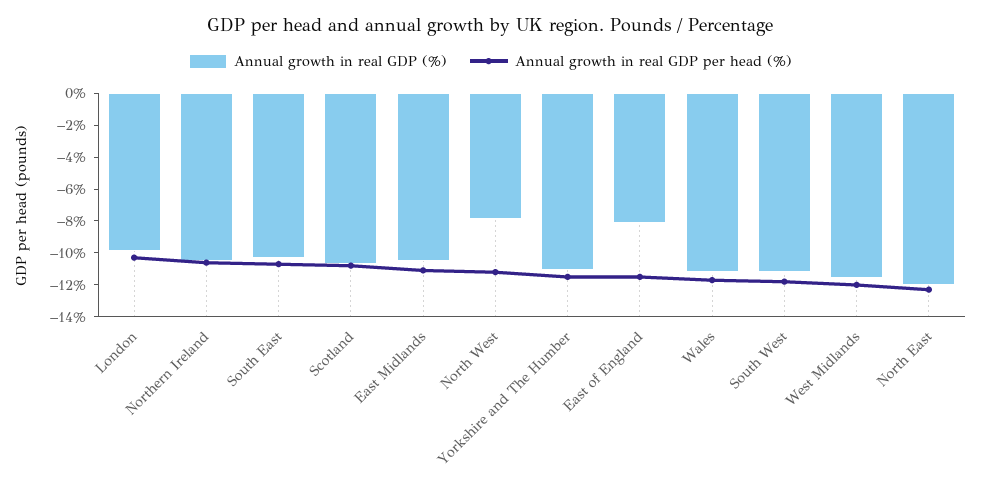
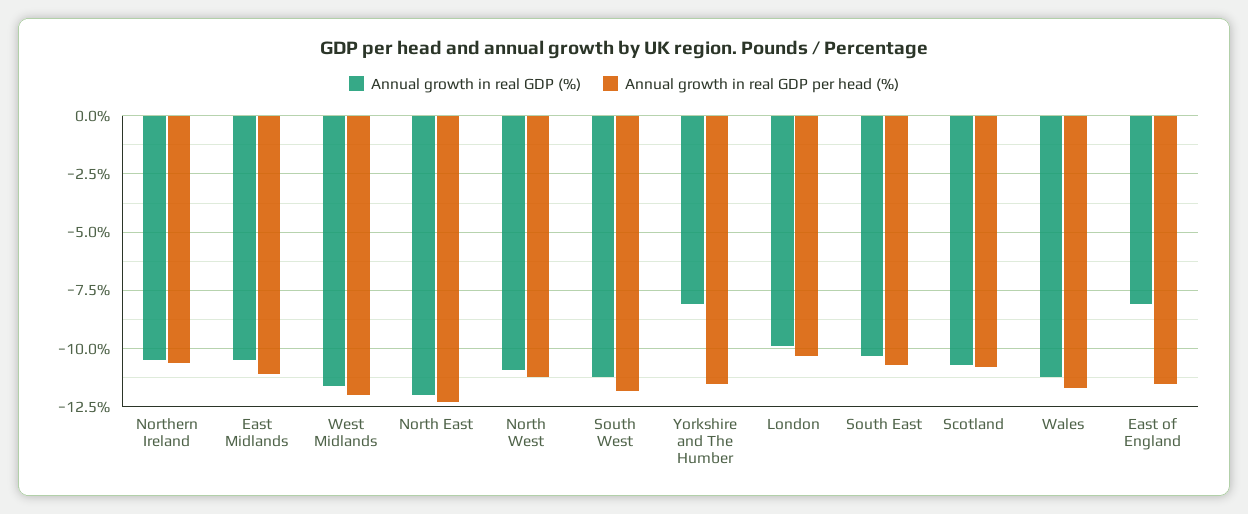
  {
    "Annual growth in real GDP (%)": {
      "London": -10,
      "Northern Ireland": -10.5,
      "South East": -10.5,
      "Scotland": -10.5,
      "East Midlands": -10.5,
-     "North West": -8,
+     "North West": -11,
-     "Yorkshire and The Humber": -11,
+     "Yorkshire and The Humber": -8,
      "East of England": -8,
      "Wales": -11,
      "South West": -11,
      "West Midlands": -11.5,
      "North East": -12
    },
    "Annual growth in real GDP per head (%)": {
      "London": -10.5,
      "Northern Ireland": -10.5,
      "South East": -10.5,
      "Scotland": -11,
      "East Midlands": -11,
      "North West": -11,
      "Yorkshire and The Humber": -11.5,
      "East of England": -11.5,
      "Wales": -11.5,
      "South West": -12,
      "West Midlands": -12,
      "North East": -12.5
    }
  }

